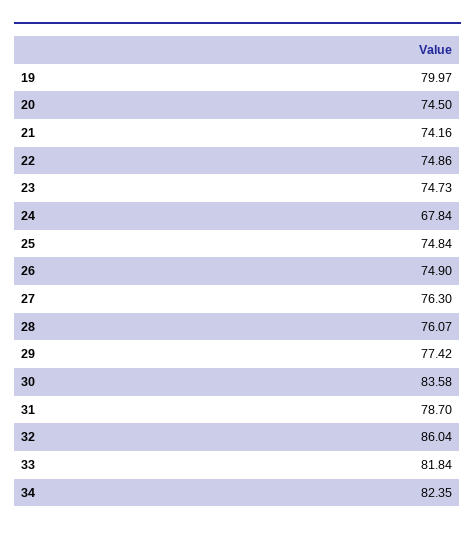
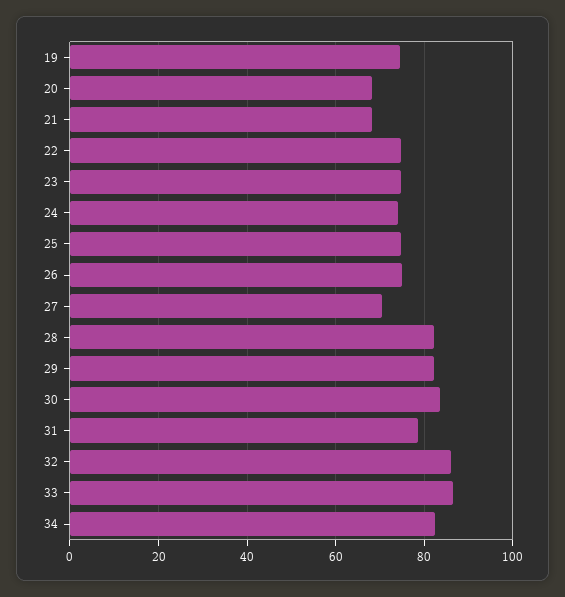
  {
-   "19": 79.97,
+   "19": 74,
-   "20": 74.5,
+   "20": 68,
-   "21": 74.16,
+   "21": 68,
    "22": 74.86,
    "23": 74.73,
-   "24": 67.84,
+   "24": 74,
    "25": 74.84,
    "26": 74.9,
-   "27": 76.3,
+   "27": 70,
-   "28": 76.07,
+   "28": 82,
-   "29": 77.42,
+   "29": 82,
    "30": 83.58,
    "31": 78.7,
    "32": 86.04,
-   "33": 81.84,
+   "33": 86,
    "34": 82.35
  }

